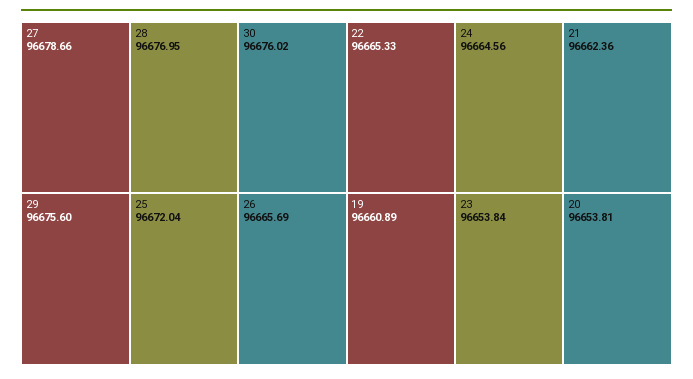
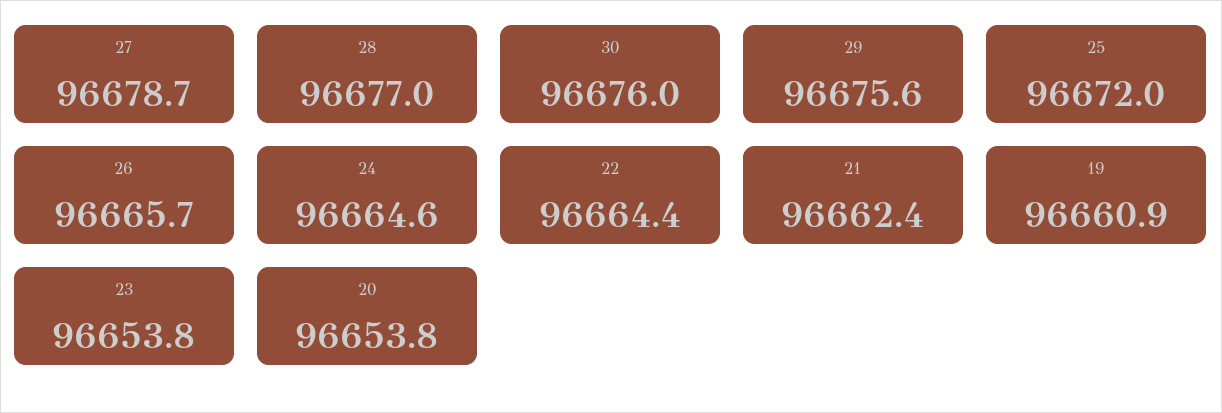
  {
    "27": 96678.66,
    "28": 96676.95,
    "30": 96676.02,
    "29": 96675.6,
    "25": 96672.04,
    "26": 96665.69,
-   "22": 96665.33,
+   "22": 96664.4,
    "24": 96664.56,
    "21": 96662.36,
    "19": 96660.89,
    "23": 96653.84,
    "20": 96653.81
  }

